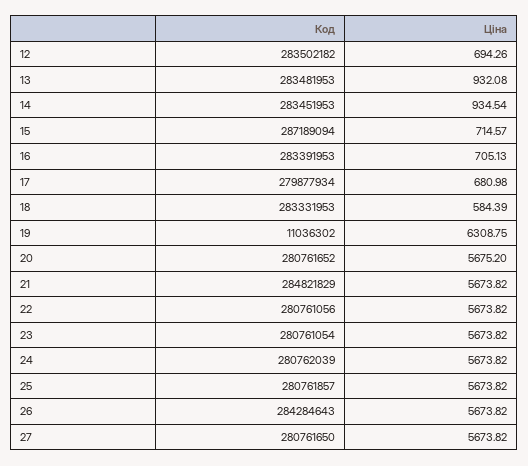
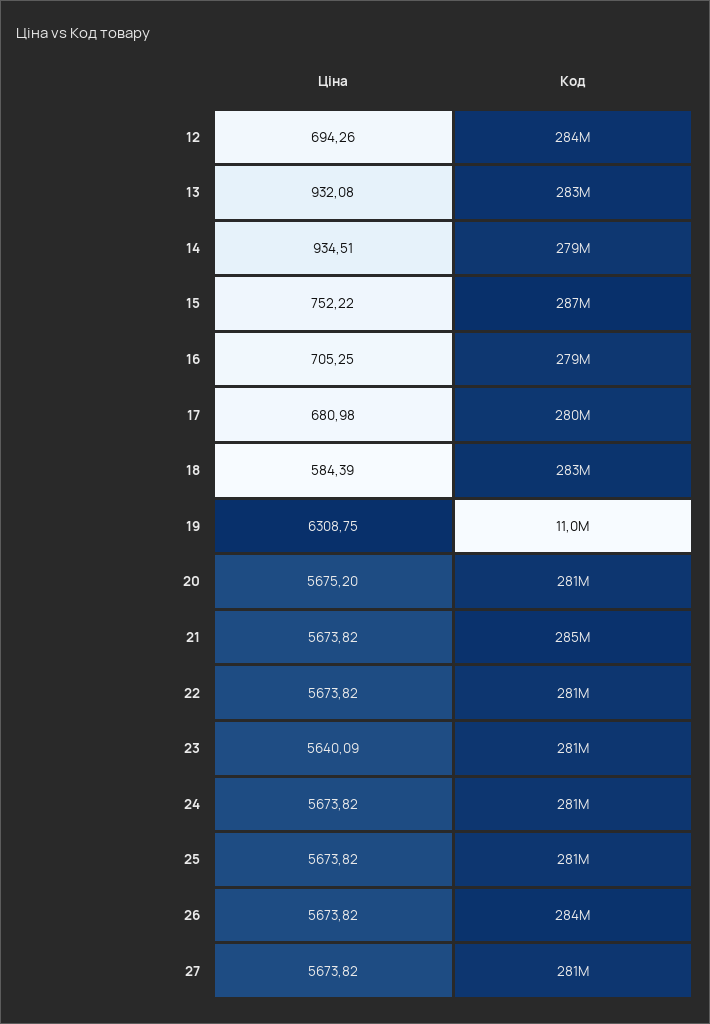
  {
    "Код": {
      "12": 283502182,
      "13": 283481953,
-     "14": 283451953,
+     "14": 279000000,
      "15": 287189094,
-     "16": 283391953,
+     "16": 279000000,
      "17": 279877934,
      "18": 283331953,
      "19": 11036302,
      "20": 280761652,
      "21": 284821829,
      "22": 280761056,
      "23": 280761054,
      "24": 280762039,
      "25": 280761857,
      "26": 284284643,
      "27": 280761650
    },
    "Ціна": {
      "12": 694.26,
      "13": 932.08,
-     "14": 934.54,
+     "14": 934.51,
-     "15": 714.57,
+     "15": 752.22,
-     "16": 705.13,
+     "16": 705.25,
      "17": 680.98,
      "18": 584.39,
      "19": 6308.75,
      "20": 5675.2,
      "21": 5673.82,
      "22": 5673.82,
-     "23": 5673.82,
+     "23": 5640.09,
      "24": 5673.82,
      "25": 5673.82,
      "26": 5673.82,
      "27": 5673.82
    }
  }

